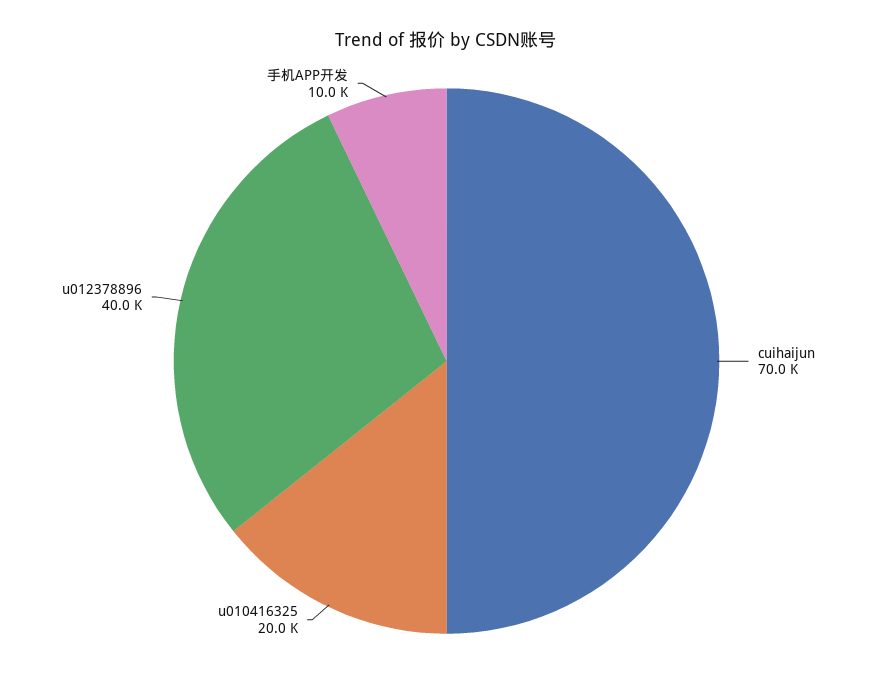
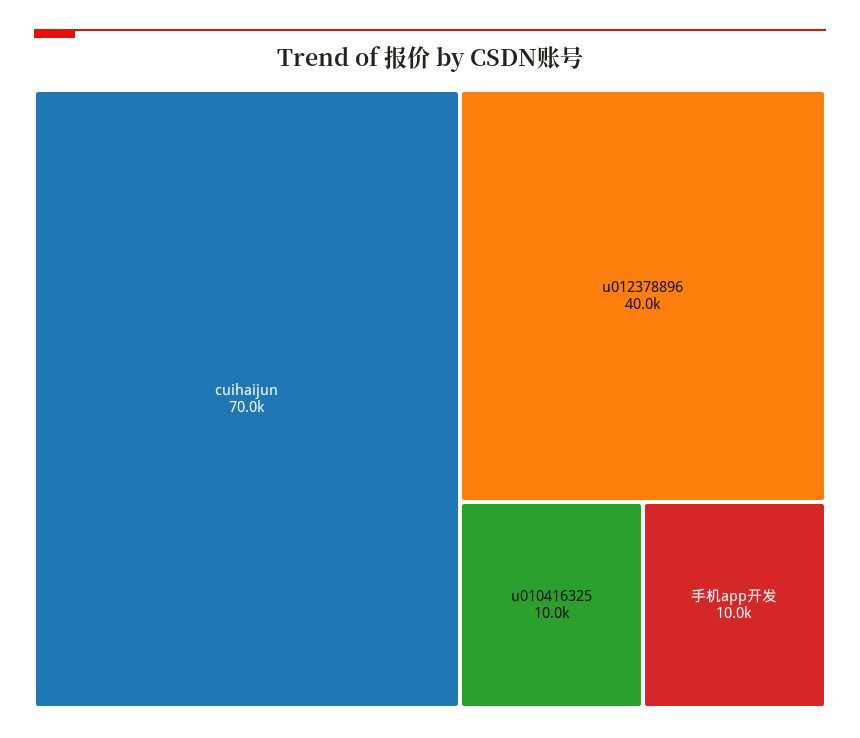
  {
    "cuihaijun": 70000,
-   "u010416325": 20000,
+   "u010416325": 10000,
    "u012378896": 40000,
    "手机APP开发": 10000
  }

